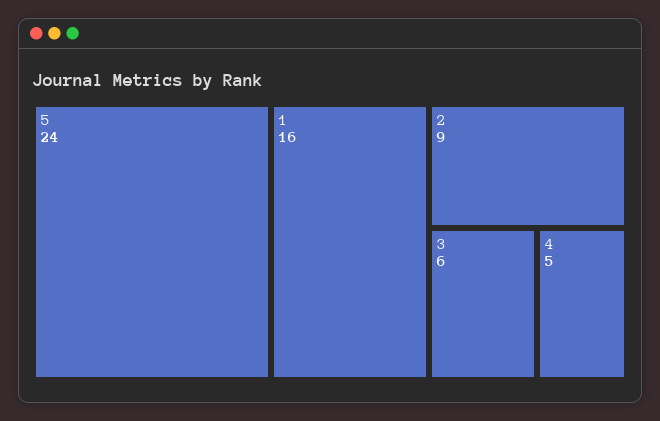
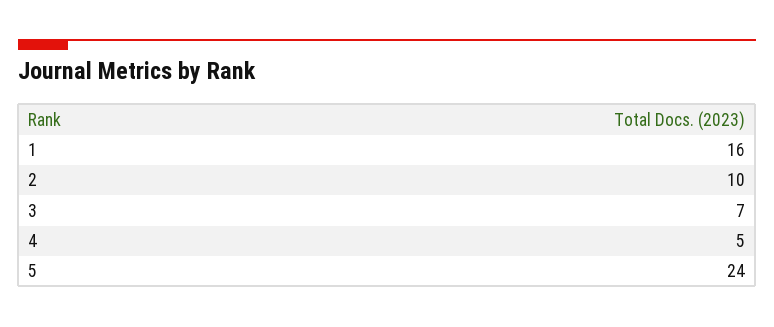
  {
    "5": 24,
    "1": 16,
-   "2": 9,
+   "2": 10,
-   "3": 6,
+   "3": 7,
    "4": 5
  }

